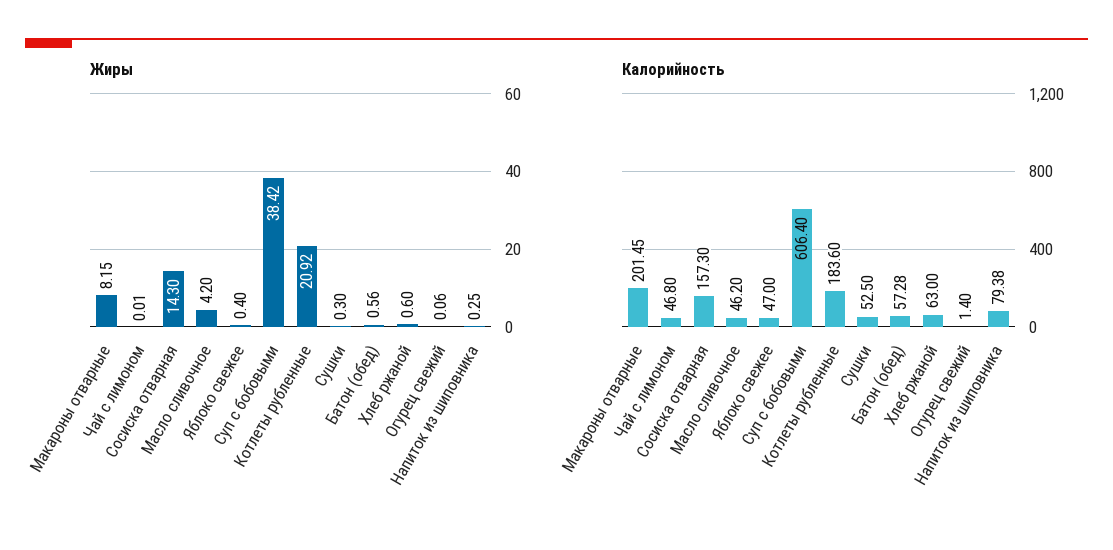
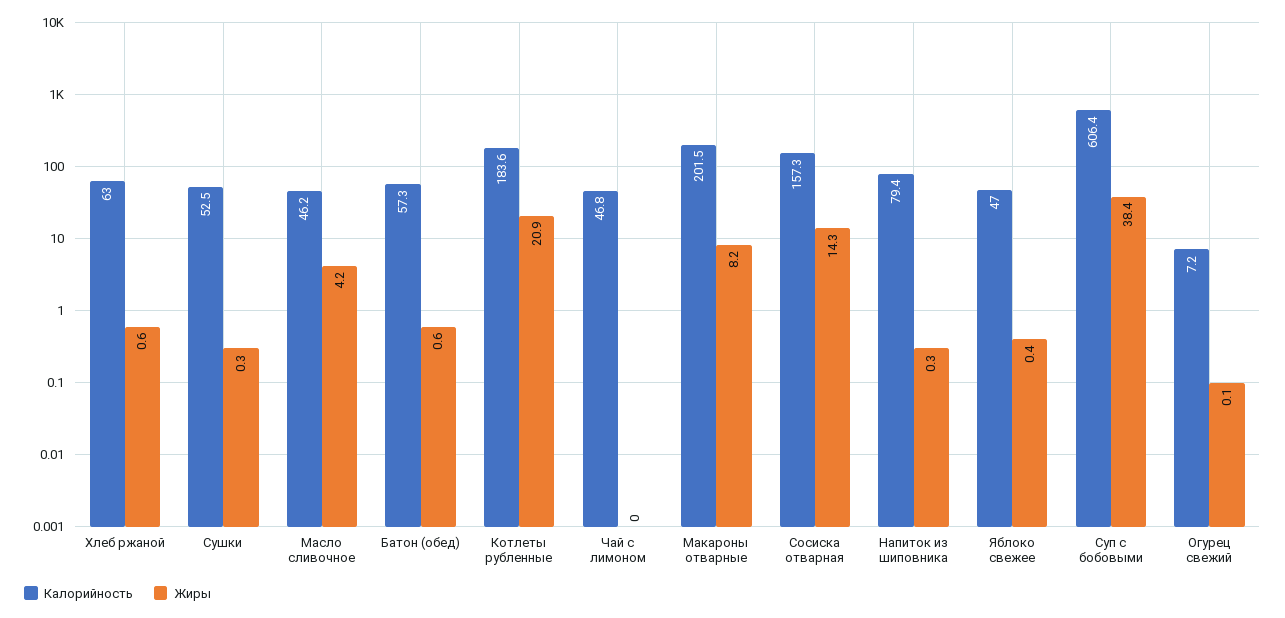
  {
    "Жиры": {
      "Макароны отварные": 8.15,
      "Чай с лимоном": 0.01,
      "Сосиска отварная": 14.3,
      "Масло сливочное": 4.2,
      "Яблоко свежее": 0.4,
      "Суп с бобовыми": 38.42,
      "Котлеты рубленные": 20.92,
      "Сушки": 0.3,
      "Батон (обед)": 0.56,
      "Хлеб ржаной": 0.6,
      "Огурец свежий": 0.06,
      "Напиток из шиповника": 0.25
    },
    "Калорийность": {
      "Макароны отварные": 201.45,
      "Чай с лимоном": 46.8,
      "Сосиска отварная": 157.3,
      "Масло сливочное": 46.2,
      "Яблоко свежее": 47,
      "Суп с бобовыми": 606.4,
      "Котлеты рубленные": 183.6,
      "Сушки": 52.5,
      "Батон (обед)": 57.28,
      "Хлеб ржаной": 63,
-     "Огурец свежий": 1.4,
+     "Огурец свежий": 7.2,
      "Напиток из шиповника": 79.38
    }
  }

